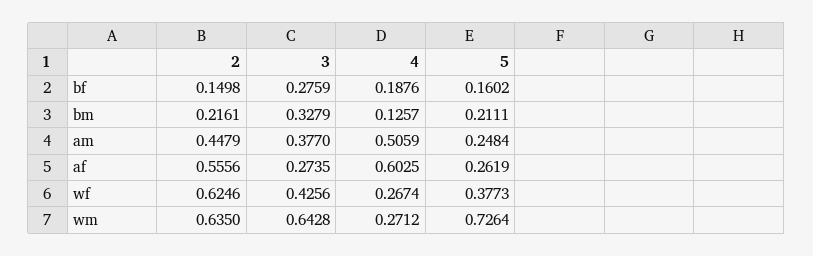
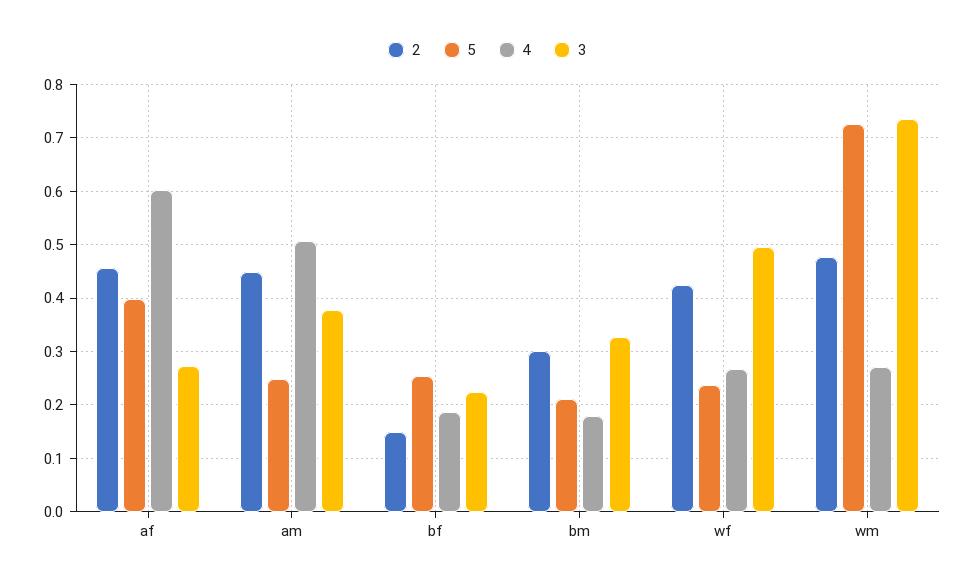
  {
    "2": {
      "bf": 0.1498,
-     "bm": 0.2161,
+     "bm": 0.3,
      "am": 0.4479,
-     "af": 0.5556,
+     "af": 0.46,
-     "wf": 0.6246,
+     "wf": 0.42,
-     "wm": 0.635
+     "wm": 0.48
    },
    "3": {
-     "bf": 0.2759,
+     "bf": 0.22,
      "bm": 0.3279,
      "am": 0.377,
      "af": 0.2735,
-     "wf": 0.4256,
+     "wf": 0.5,
-     "wm": 0.6428
+     "wm": 0.74
    },
    "4": {
      "bf": 0.1876,
-     "bm": 0.1257,
+     "bm": 0.18,
      "am": 0.5059,
      "af": 0.6025,
      "wf": 0.2674,
      "wm": 0.2712
    },
    "5": {
-     "bf": 0.1602,
+     "bf": 0.26,
      "bm": 0.2111,
      "am": 0.2484,
-     "af": 0.2619,
+     "af": 0.4,
-     "wf": 0.3773,
+     "wf": 0.24,
      "wm": 0.7264
    }
  }

